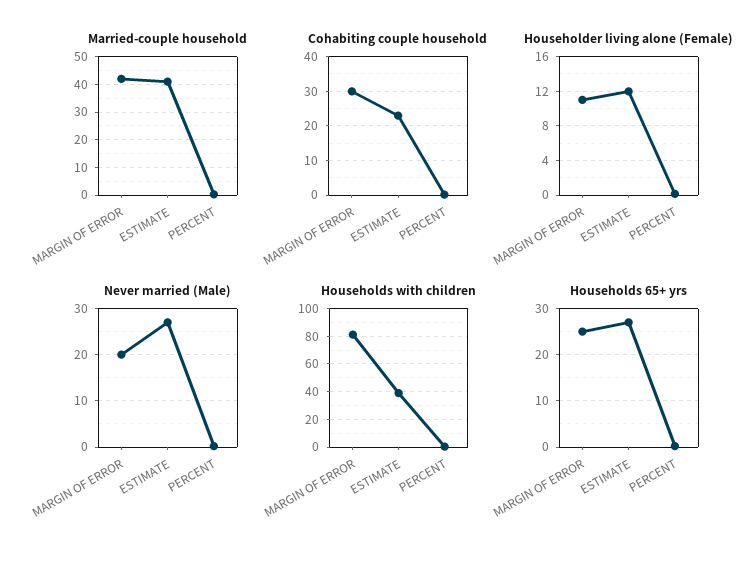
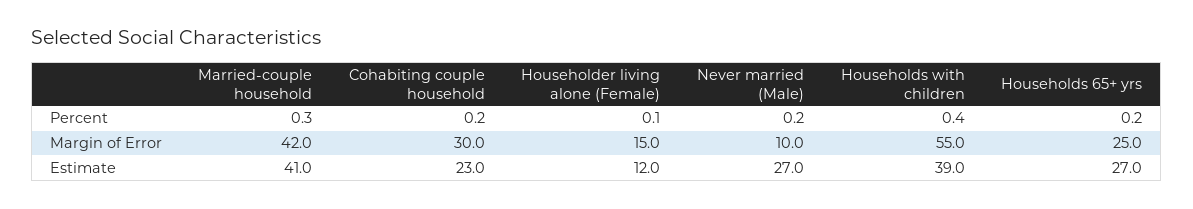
  {
    "Married-couple household": {
      "MARGIN OF ERROR": 42,
      "ESTIMATE": 41,
      "PERCENT": 0.3
    },
    "Cohabiting couple household": {
      "MARGIN OF ERROR": 30,
      "ESTIMATE": 23,
      "PERCENT": 0.2
    },
    "Householder living alone (Female)": {
-     "MARGIN OF ERROR": 11,
+     "MARGIN OF ERROR": 15,
      "ESTIMATE": 12,
      "PERCENT": 0.1
    },
    "Never married (Male)": {
-     "MARGIN OF ERROR": 20,
+     "MARGIN OF ERROR": 10,
      "ESTIMATE": 27,
      "PERCENT": 0.2
    },
    "Households with children": {
-     "MARGIN OF ERROR": 80,
+     "MARGIN OF ERROR": 55,
      "ESTIMATE": 39,
      "PERCENT": 0.4
    },
    "Households 65+ yrs": {
      "MARGIN OF ERROR": 25,
      "ESTIMATE": 27,
      "PERCENT": 0.2
    }
  }

